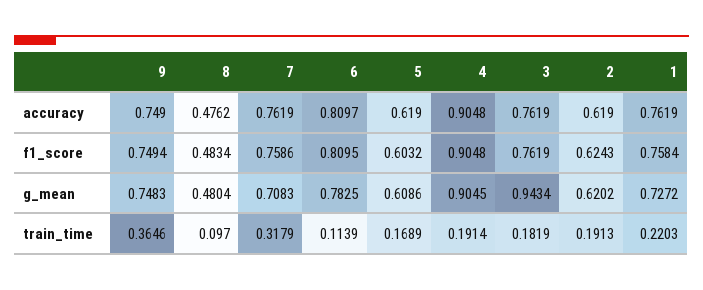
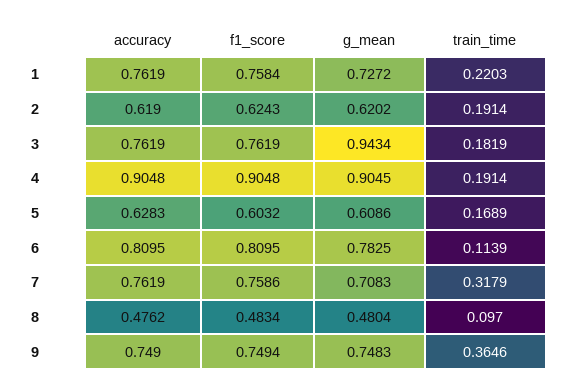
  {
    "9": {
      "accuracy": 0.749,
      "f1_score": 0.7494,
      "g_mean": 0.7483,
      "train_time": 0.3646
    },
    "8": {
      "accuracy": 0.4762,
      "f1_score": 0.4834,
      "g_mean": 0.4804,
      "train_time": 0.097
    },
    "7": {
      "accuracy": 0.7619,
      "f1_score": 0.7586,
      "g_mean": 0.7083,
      "train_time": 0.3179
    },
    "6": {
-     "accuracy": 0.8097,
+     "accuracy": 0.8095,
      "f1_score": 0.8095,
      "g_mean": 0.7825,
      "train_time": 0.1139
    },
    "5": {
-     "accuracy": 0.619,
+     "accuracy": 0.6283,
      "f1_score": 0.6032,
      "g_mean": 0.6086,
      "train_time": 0.1689
    },
    "4": {
      "accuracy": 0.9048,
      "f1_score": 0.9048,
      "g_mean": 0.9045,
      "train_time": 0.1914
    },
    "3": {
      "accuracy": 0.7619,
      "f1_score": 0.7619,
      "g_mean": 0.9434,
      "train_time": 0.1819
    },
    "2": {
      "accuracy": 0.619,
      "f1_score": 0.6243,
      "g_mean": 0.6202,
-     "train_time": 0.1913
+     "train_time": 0.1914
    },
    "1": {
      "accuracy": 0.7619,
      "f1_score": 0.7584,
      "g_mean": 0.7272,
      "train_time": 0.2203
    }
  }

